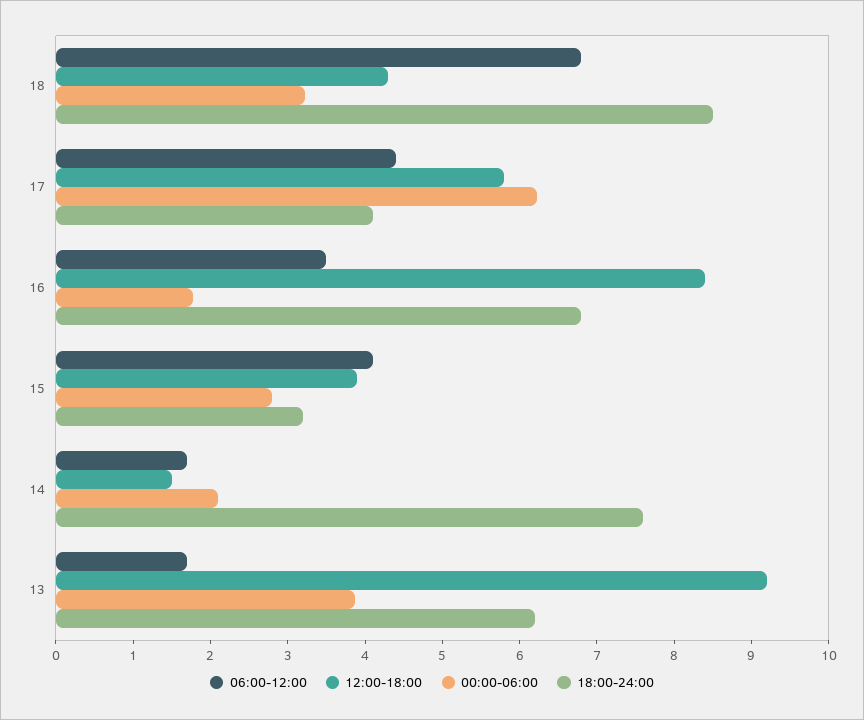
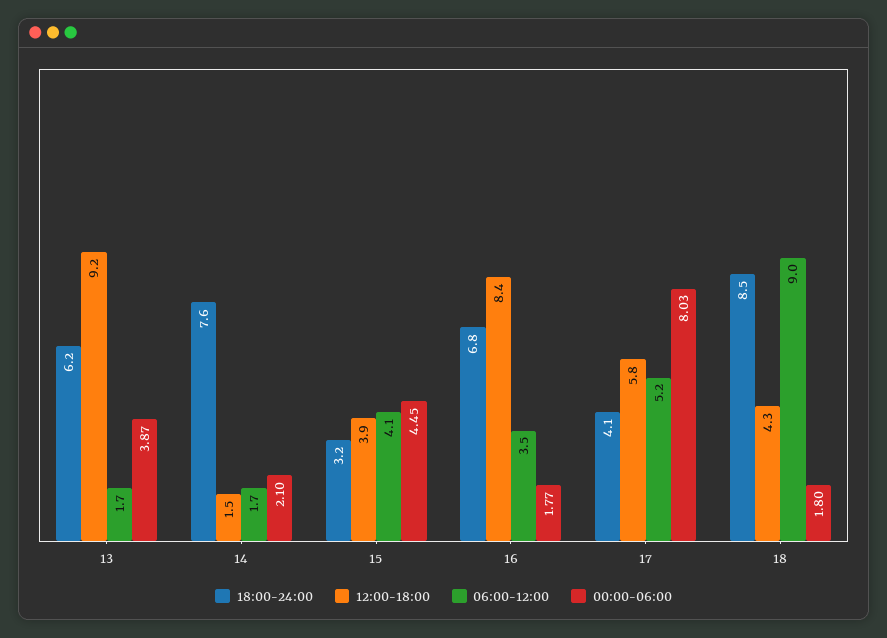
  {
    "06:00-12:00": {
-     "18": 6.8,
+     "18": 9,
-     "17": 4.4,
+     "17": 5.2,
      "16": 3.5,
      "15": 4.1,
      "14": 1.7,
      "13": 1.7
    },
    "12:00-18:00": {
      "18": 4.3,
      "17": 5.8,
      "16": 8.4,
      "15": 3.9,
      "14": 1.5,
      "13": 9.2
    },
    "00:00-06:00": {
-     "18": 3.2,
+     "18": 1.8,
-     "17": 6.2,
+     "17": 8.03,
      "16": 1.77,
-     "15": 2.8,
+     "15": 4.45,
      "14": 2.1,
      "13": 3.87
    },
    "18:00-24:00": {
      "18": 8.5,
      "17": 4.1,
      "16": 6.8,
      "15": 3.2,
      "14": 7.6,
      "13": 6.2
    }
  }

